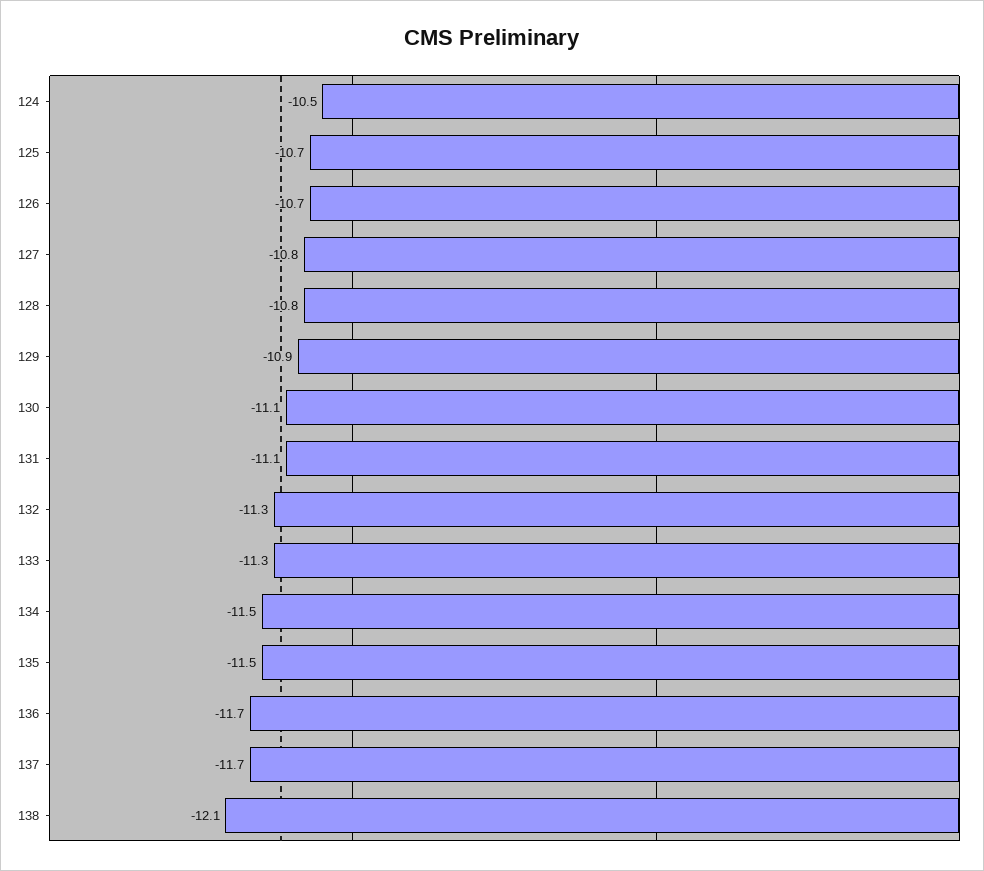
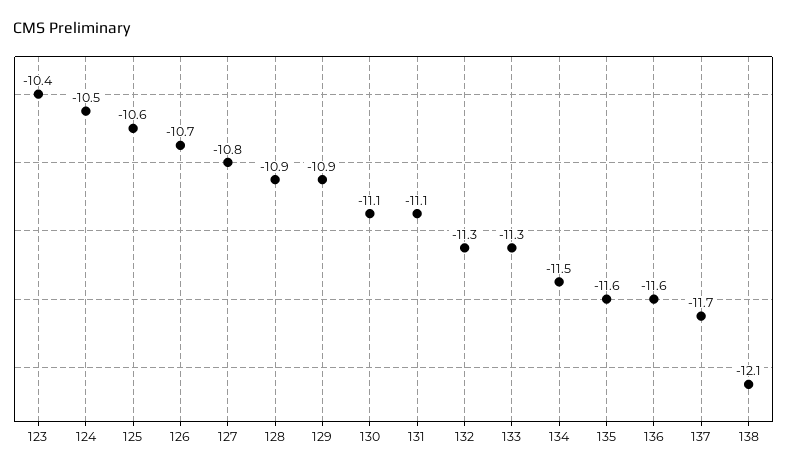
  {
    "124": -10.5,
-   "125": -10.7,
+   "125": -10.6,
    "126": -10.7,
    "127": -10.8,
-   "128": -10.8,
+   "128": -10.9,
    "129": -10.9,
    "130": -11.1,
    "131": -11.1,
    "132": -11.3,
    "133": -11.3,
    "134": -11.5,
-   "135": -11.5,
+   "135": -11.6,
-   "136": -11.7,
+   "136": -11.6,
    "137": -11.7,
-   "138": -12.1
+   "138": -12.1,
+   "123": -10.4
  }

